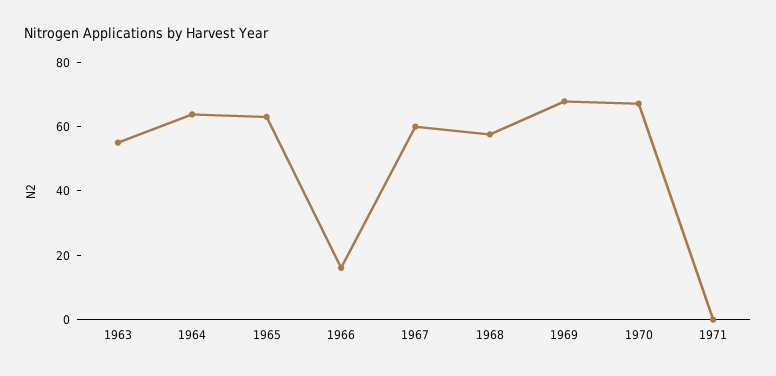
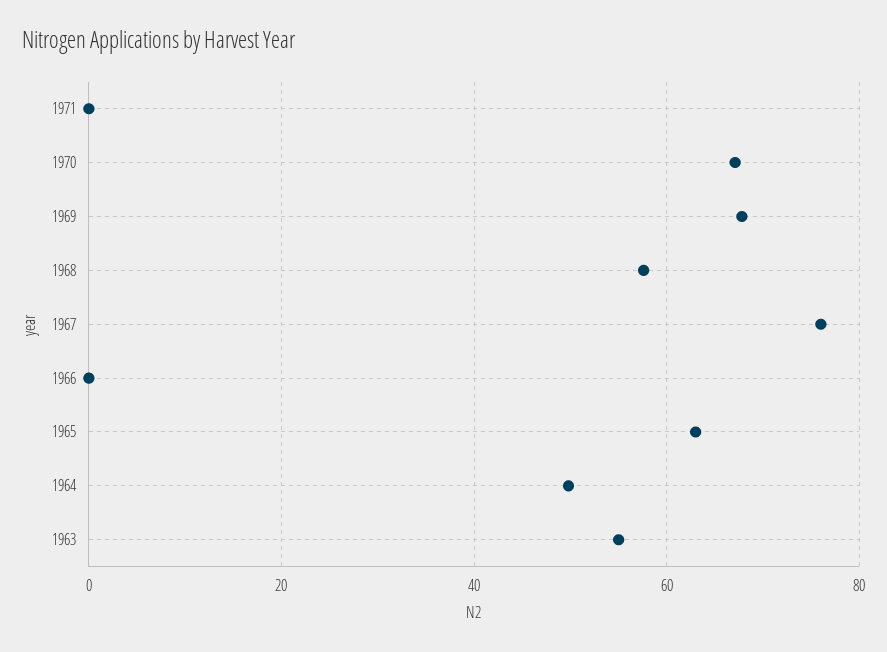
  {
    "1963": 56,
-   "1964": 65,
+   "1964": 50,
    "1965": 64,
-   "1966": 15,
+   "1966": 0,
-   "1967": 60,
+   "1967": 76,
    "1968": 58,
    "1969": 68,
    "1970": 68,
    "1971": 0
  }

